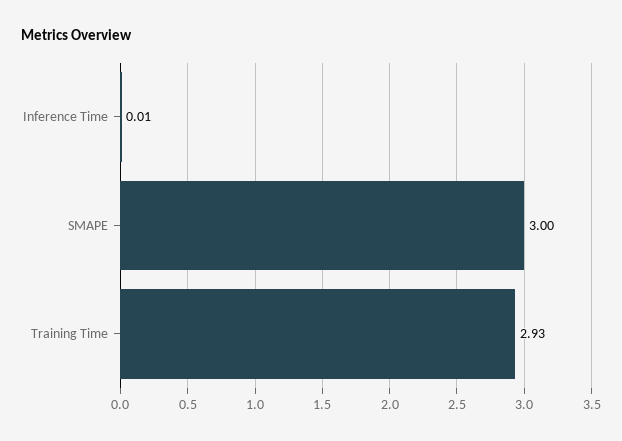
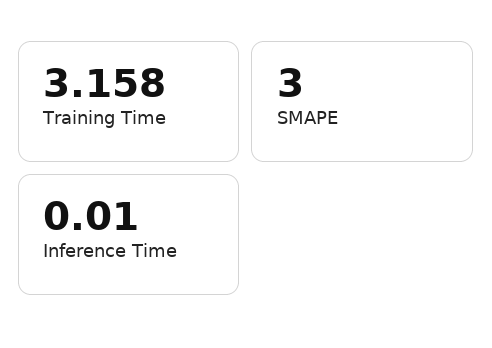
  {
    "Inference Time": 0.01,
    "SMAPE": 3,
-   "Training Time": 2.93
+   "Training Time": 3.158
  }

